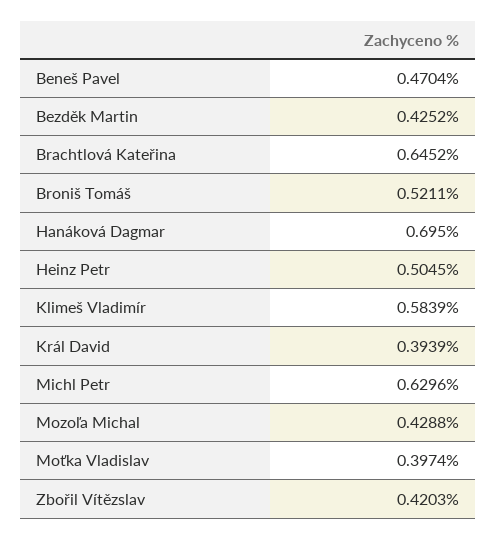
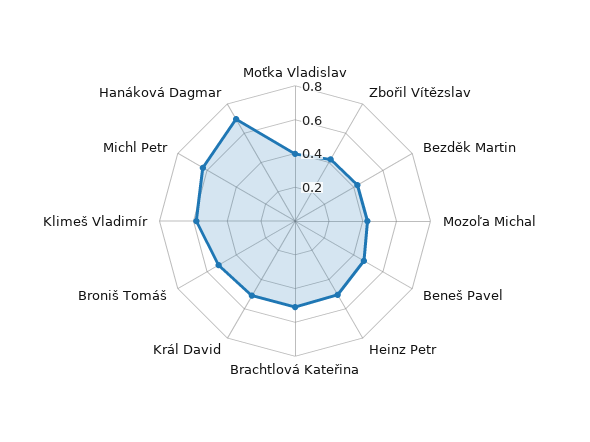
  {
    "Beneš Pavel": 0.4704,
    "Bezděk Martin": 0.4252,
-   "Brachtlová Kateřina": 0.6452,
+   "Brachtlová Kateřina": 0.5,
    "Broniš Tomáš": 0.5211,
    "Hanáková Dagmar": 0.695,
    "Heinz Petr": 0.5045,
    "Klimeš Vladimír": 0.5839,
-   "Král David": 0.3939,
+   "Král David": 0.5,
    "Michl Petr": 0.6296,
    "Mozoľa Michal": 0.4288,
    "Moťka Vladislav": 0.3974,
    "Zbořil Vítězslav": 0.4203
  }

